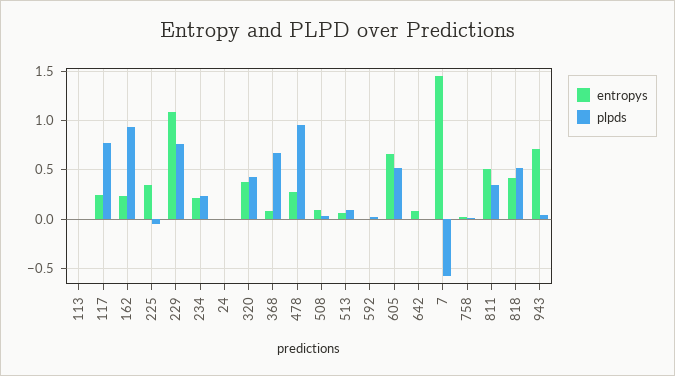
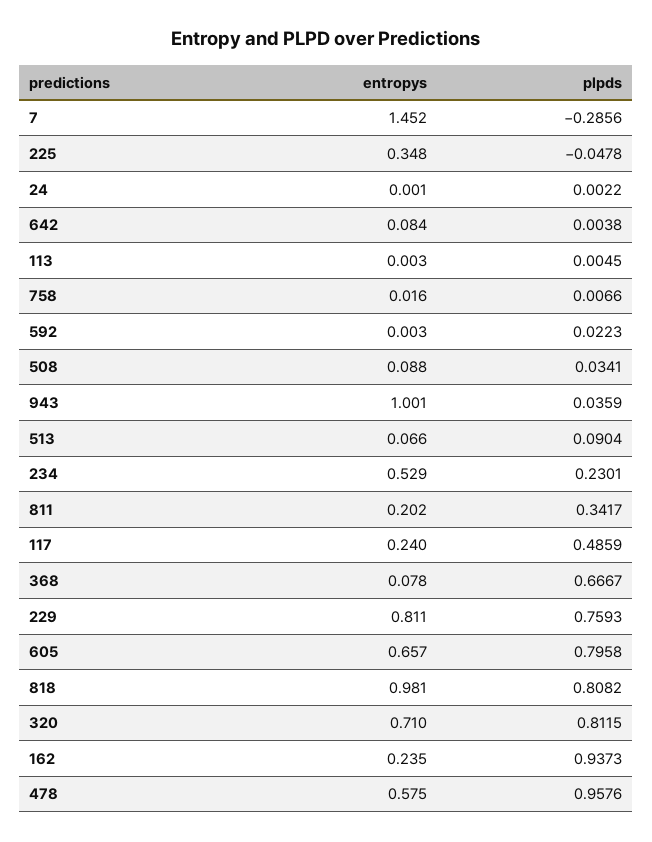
  {
    "entropys": {
      "113": 0.003,
      "117": 0.24,
      "162": 0.235,
      "225": 0.348,
-     "229": 1.1,
+     "229": 0.811,
-     "234": 0.2,
+     "234": 0.529,
      "24": 0.001,
-     "320": 0.4,
+     "320": 0.71,
      "368": 0.078,
-     "478": 0.3,
+     "478": 0.575,
      "508": 0.088,
      "513": 0.066,
      "592": 0.003,
      "605": 0.657,
      "642": 0.084,
      "7": 1.452,
      "758": 0.016,
-     "811": 0.5,
+     "811": 0.202,
-     "818": 0.4,
+     "818": 0.981,
-     "943": 0.7
+     "943": 1.001
    },
    "plpds": {
      "113": 0.0045,
-     "117": 0.8,
+     "117": 0.4859,
      "162": 0.9373,
      "225": -0.0478,
      "229": 0.7593,
      "234": 0.2301,
      "24": 0.0022,
-     "320": 0.4,
+     "320": 0.8115,
      "368": 0.6667,
      "478": 0.9576,
      "508": 0.0341,
      "513": 0.0904,
      "592": 0.0223,
-     "605": 0.5,
+     "605": 0.7958,
      "642": 0.0038,
-     "7": -0.6,
+     "7": -0.2856,
      "758": 0.0066,
      "811": 0.3417,
-     "818": 0.5,
+     "818": 0.8082,
      "943": 0.0359
    }
  }

